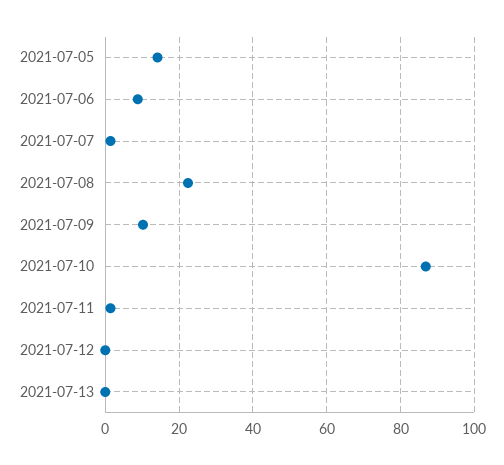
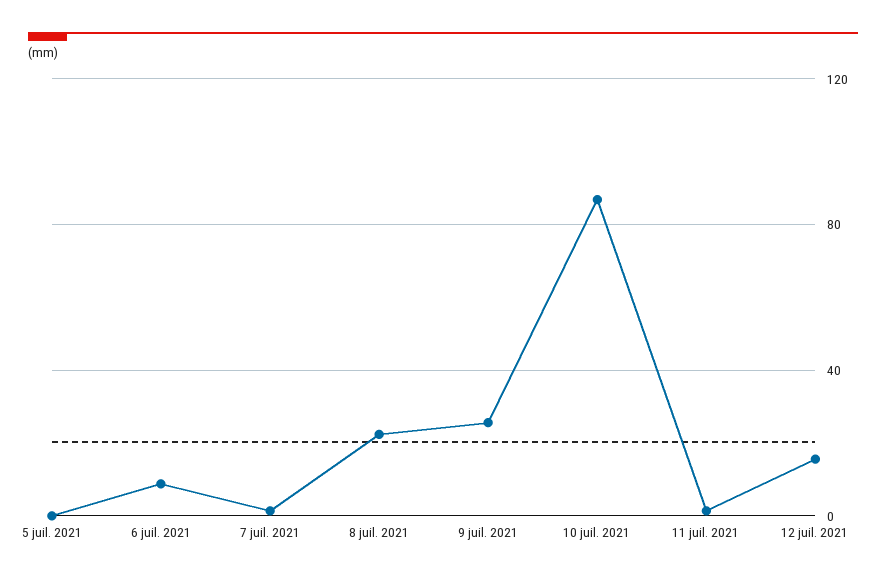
  {
-   "2021-07-05": 14,
+   "2021-07-05": 0,
    "2021-07-06": 8,
    "2021-07-07": 2,
    "2021-07-08": 22,
-   "2021-07-09": 10,
+   "2021-07-09": 25,
    "2021-07-10": 86,
    "2021-07-11": 2,
-   "2021-07-12": 0,
+   "2021-07-12": 15
-   "2021-07-13": 0
  }

